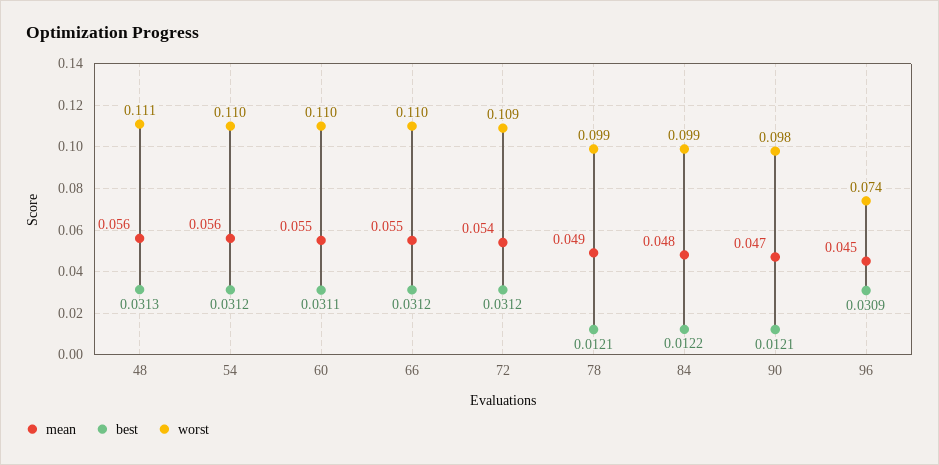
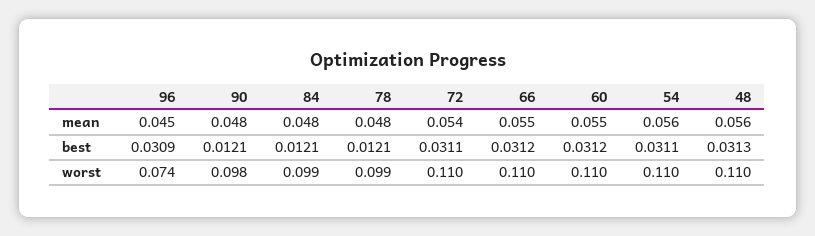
  {
    "mean": {
      "48": 0.056,
      "54": 0.056,
      "60": 0.055,
      "66": 0.055,
      "72": 0.054,
-     "78": 0.049,
+     "78": 0.048,
      "84": 0.048,
-     "90": 0.047,
+     "90": 0.048,
      "96": 0.045
    },
    "best": {
      "48": 0.0313,
-     "54": 0.0312,
+     "54": 0.0311,
-     "60": 0.0311,
+     "60": 0.0312,
      "66": 0.0312,
-     "72": 0.0312,
+     "72": 0.0311,
      "78": 0.0121,
-     "84": 0.0122,
+     "84": 0.0121,
      "90": 0.0121,
      "96": 0.0309
    },
    "worst": {
-     "48": 0.111,
+     "48": 0.11,
      "54": 0.11,
      "60": 0.11,
      "66": 0.11,
-     "72": 0.109,
+     "72": 0.11,
      "78": 0.099,
      "84": 0.099,
      "90": 0.098,
      "96": 0.074
    }
  }

